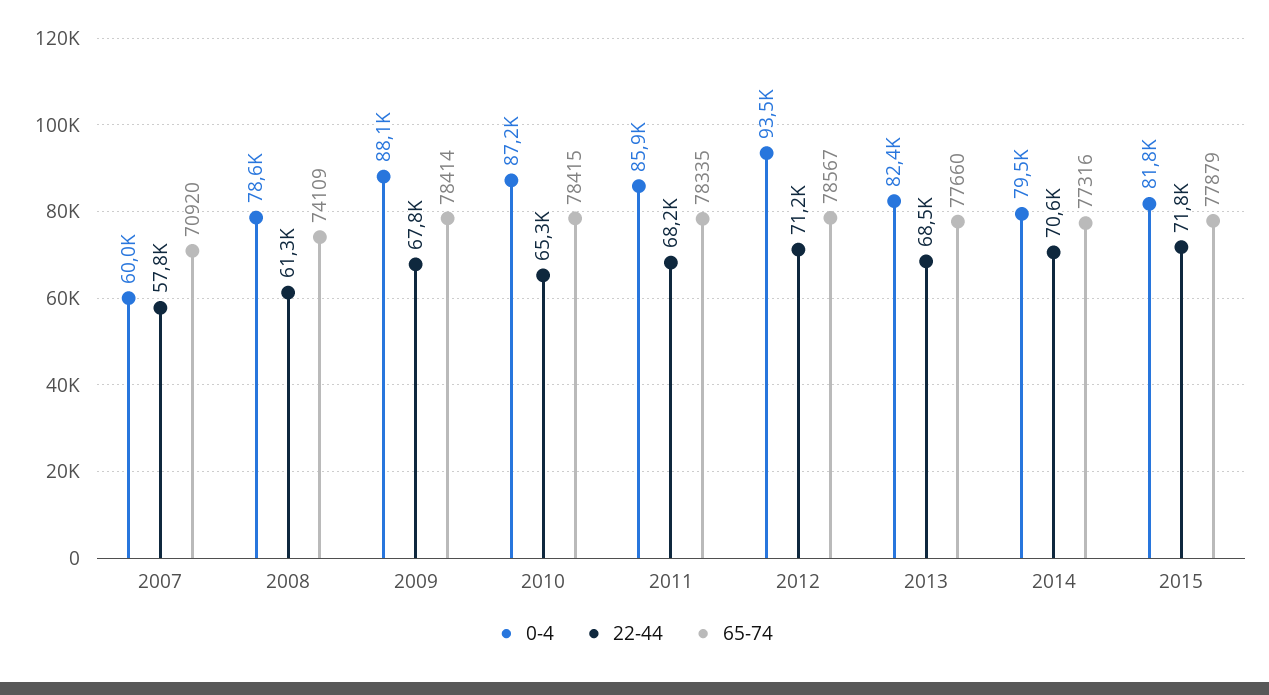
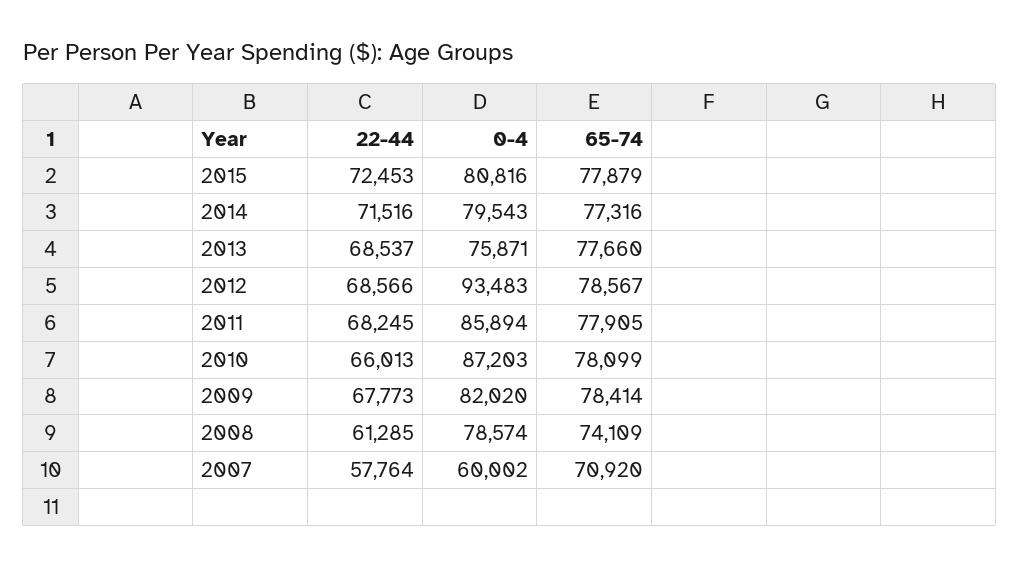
  {
    "0-4": {
      "2007": 60002,
      "2008": 78574,
-     "2009": 88100,
+     "2009": 82020,
      "2010": 87203,
      "2011": 85894,
      "2012": 93483,
-     "2013": 82400,
+     "2013": 75871,
      "2014": 79543,
-     "2015": 81800
+     "2015": 80816
    },
    "22-44": {
      "2007": 57764,
      "2008": 61285,
      "2009": 67773,
-     "2010": 65300,
+     "2010": 66013,
      "2011": 68245,
-     "2012": 71200,
+     "2012": 68566,
      "2013": 68537,
-     "2014": 70600,
+     "2014": 71516,
-     "2015": 71800
+     "2015": 72453
    },
    "65-74": {
      "2007": 70920,
      "2008": 74109,
      "2009": 78414,
-     "2010": 78415,
+     "2010": 78099,
-     "2011": 78335,
+     "2011": 77905,
      "2012": 78567,
      "2013": 77660,
      "2014": 77316,
      "2015": 77879
    }
  }

